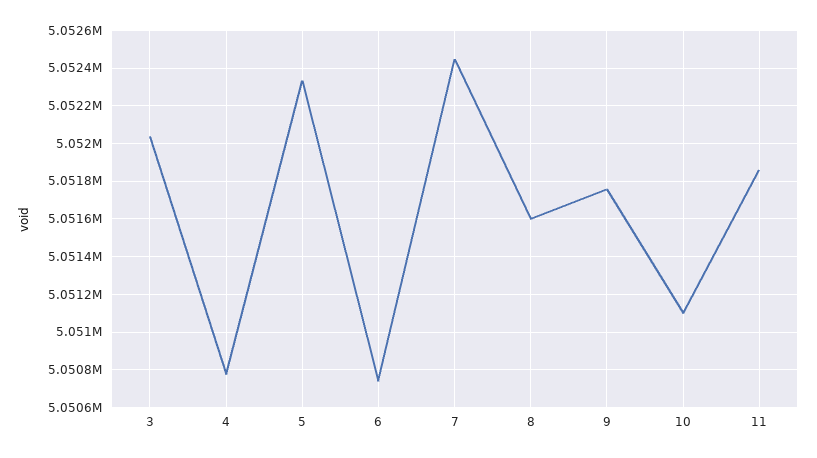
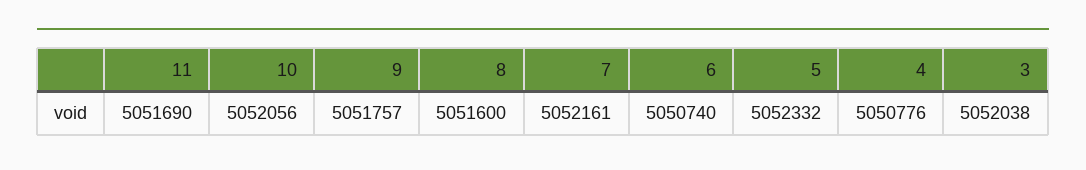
  {
    "3": 5052038,
    "4": 5050776,
    "5": 5052332,
    "6": 5050740,
-   "7": 5052450,
+   "7": 5052161,
    "8": 5051600,
    "9": 5051757,
-   "10": 5051100,
+   "10": 5052056,
-   "11": 5051850
+   "11": 5051690
  }

